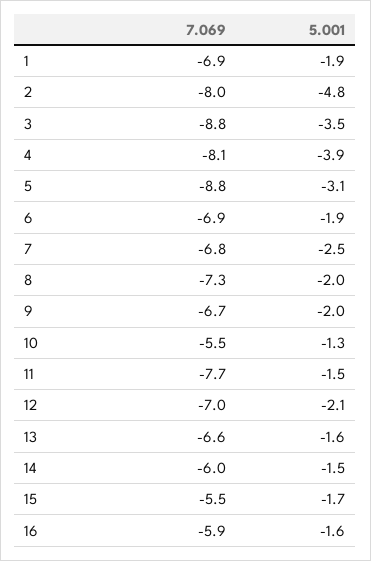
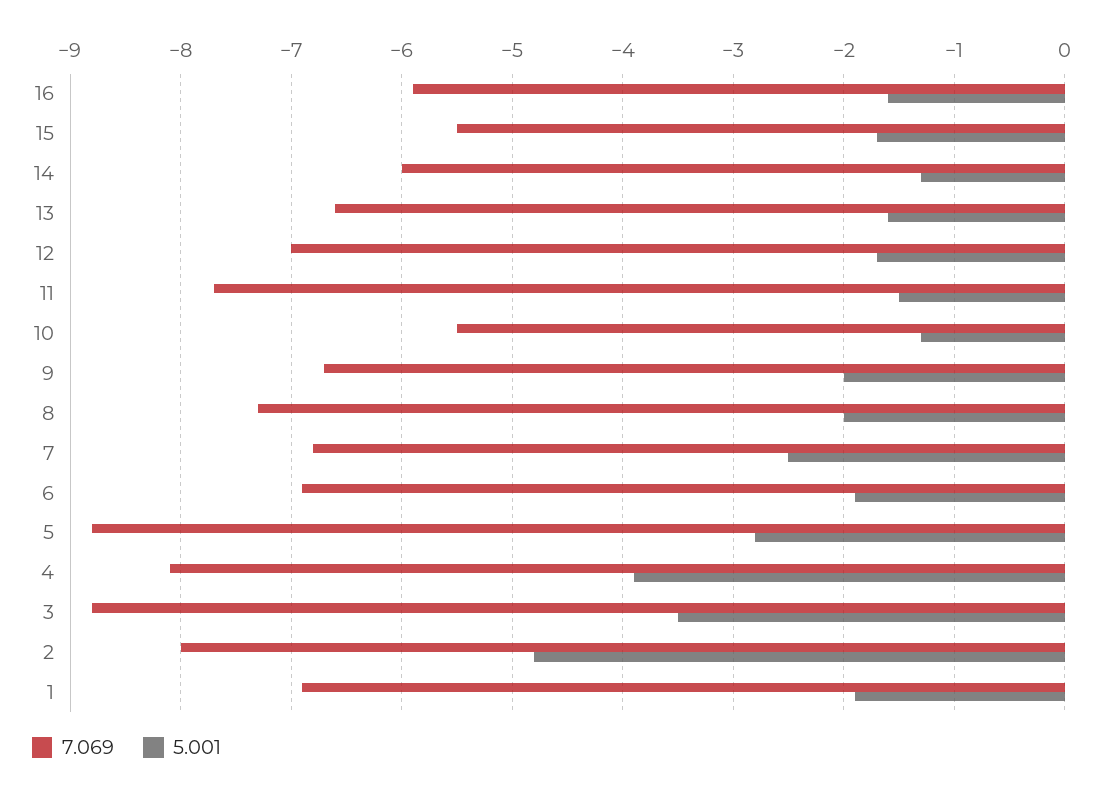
  {
    "7.069": {
      "1": -6.9,
      "2": -8,
      "3": -8.8,
      "4": -8.1,
      "5": -8.8,
      "6": -6.9,
      "7": -6.8,
      "8": -7.3,
      "9": -6.7,
      "10": -5.5,
      "11": -7.7,
      "12": -7,
      "13": -6.6,
      "14": -6,
      "15": -5.5,
      "16": -5.9
    },
    "5.001": {
      "1": -1.9,
      "2": -4.8,
      "3": -3.5,
      "4": -3.9,
-     "5": -3.1,
+     "5": -2.8,
      "6": -1.9,
      "7": -2.5,
      "8": -2,
      "9": -2,
      "10": -1.3,
      "11": -1.5,
-     "12": -2.1,
+     "12": -1.7,
      "13": -1.6,
-     "14": -1.5,
+     "14": -1.3,
      "15": -1.7,
      "16": -1.6
    }
  }

